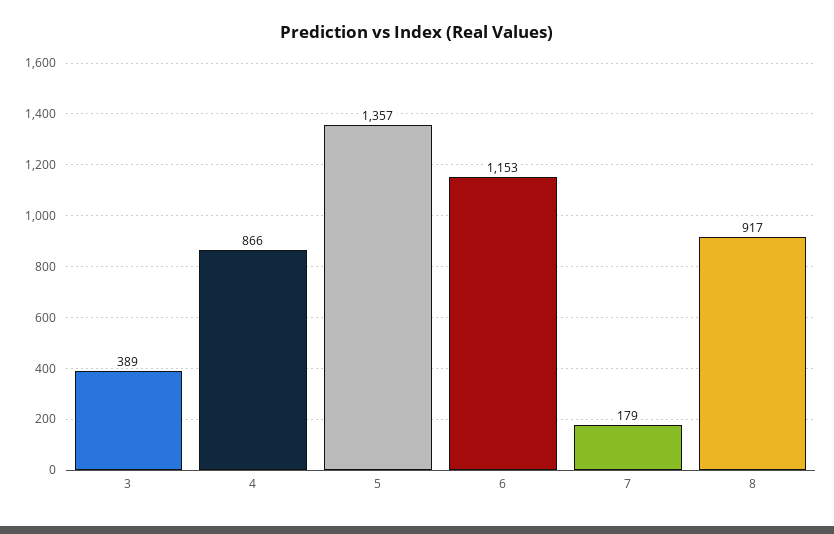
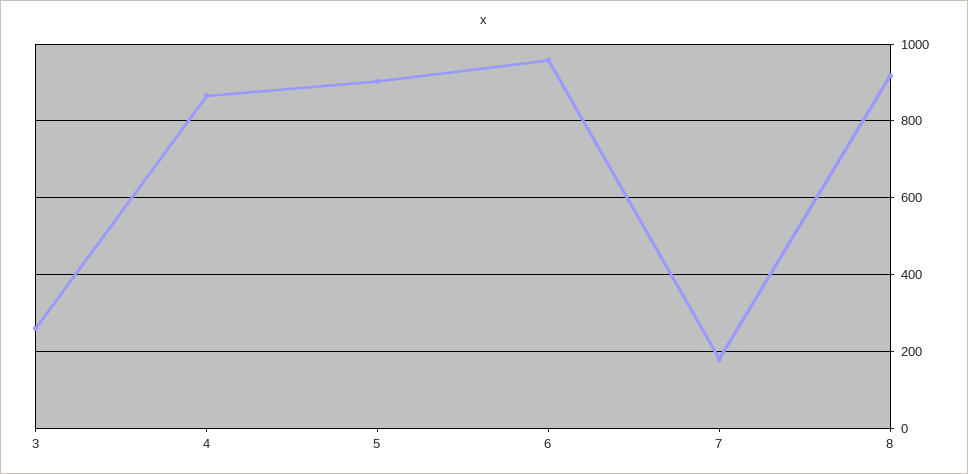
  {
-   "3": 389,
+   "3": 260,
    "4": 866,
-   "5": 1357,
+   "5": 900,
-   "6": 1153,
+   "6": 960,
    "7": 179,
    "8": 917
  }

